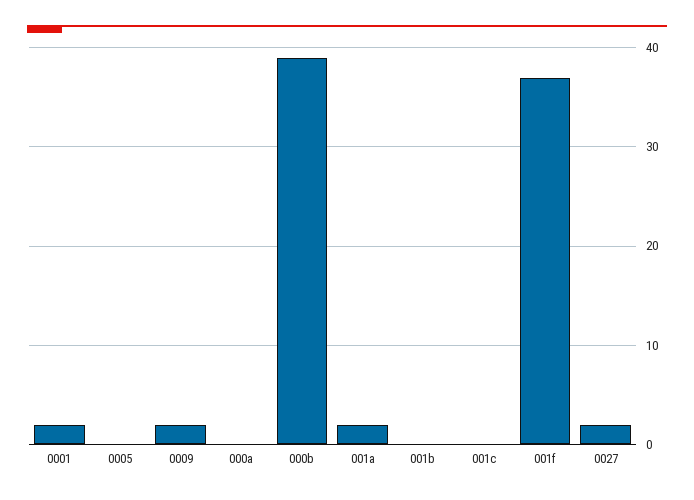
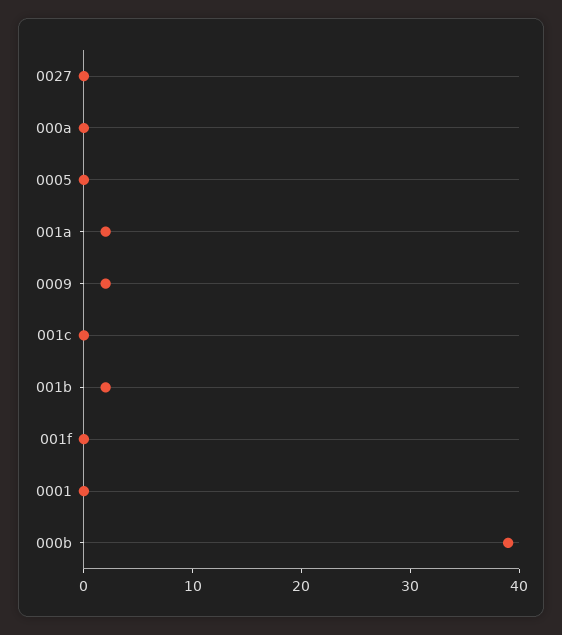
  {
-   "0001": 2,
+   "0001": 0,
    "0005": 0,
    "0009": 2,
    "000a": 0,
    "000b": 39,
    "001a": 2,
-   "001b": 0,
+   "001b": 2,
    "001c": 0,
-   "001f": 37,
+   "001f": 0,
-   "0027": 2
+   "0027": 0
  }

